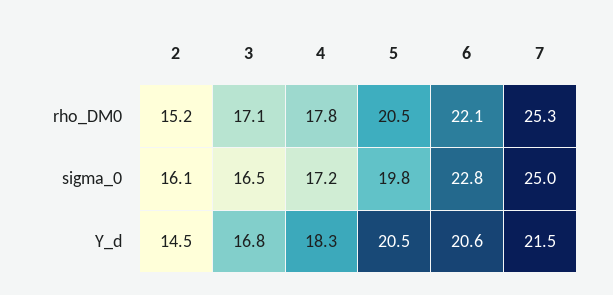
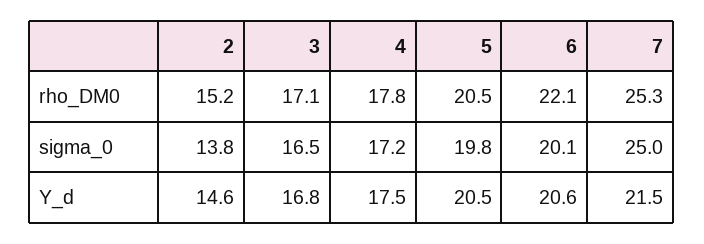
  {
    "2": {
      "rho_DM0": 15.2,
-     "sigma_0": 16.1,
+     "sigma_0": 13.8,
-     "Y_d": 14.5
+     "Y_d": 14.6
    },
    "3": {
      "rho_DM0": 17.1,
      "sigma_0": 16.5,
      "Y_d": 16.8
    },
    "4": {
      "rho_DM0": 17.8,
      "sigma_0": 17.2,
-     "Y_d": 18.3
+     "Y_d": 17.5
    },
    "5": {
      "rho_DM0": 20.5,
      "sigma_0": 19.8,
      "Y_d": 20.5
    },
    "6": {
      "rho_DM0": 22.1,
-     "sigma_0": 22.8,
+     "sigma_0": 20.1,
      "Y_d": 20.6
    },
    "7": {
      "rho_DM0": 25.3,
      "sigma_0": 25,
      "Y_d": 21.5
    }
  }

